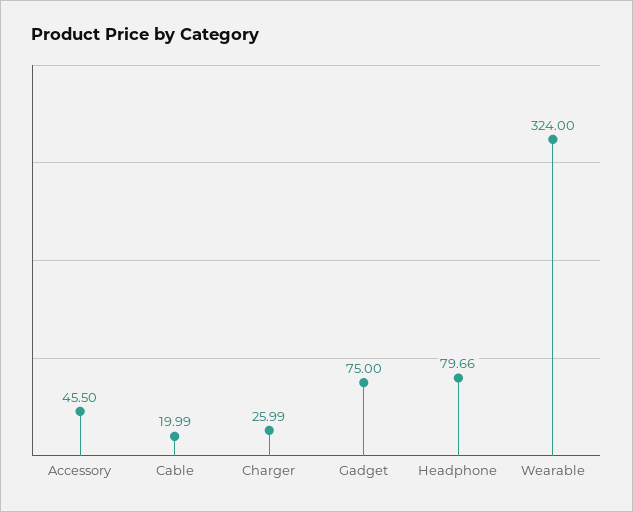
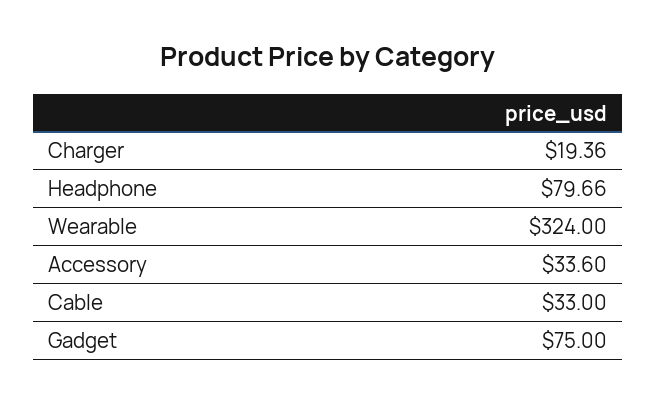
  {
-   "Accessory": 45.5,
+   "Accessory": 33.6,
-   "Cable": 19.99,
+   "Cable": 33,
-   "Charger": 25.99,
+   "Charger": 19.36,
    "Gadget": 75,
    "Headphone": 79.66,
    "Wearable": 324
  }

